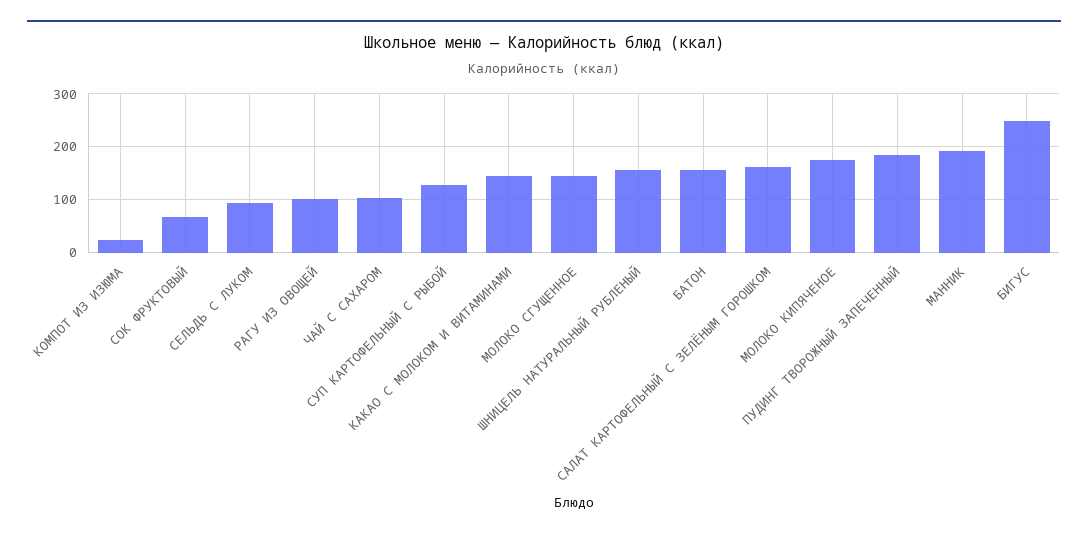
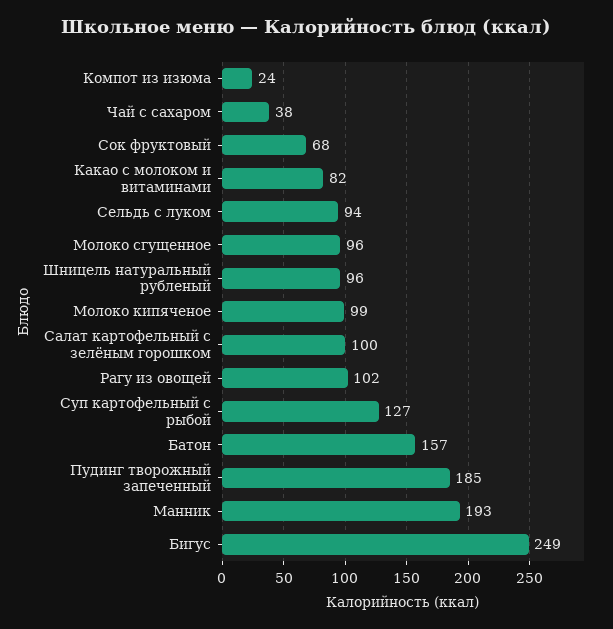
  {
    "КОМПОТ ИЗ ИЗЮМА": 24,
    "СОК ФРУКТОВЫЙ": 68,
    "СЕЛЬДЬ С ЛУКОМ": 94,
    "РАГУ ИЗ ОВОЩЕЙ": 102,
-   "ЧАЙ С САХАРОМ": 100,
+   "ЧАЙ С САХАРОМ": 38,
    "СУП КАРТОФЕЛЬНЫЙ С РЫБОЙ": 127,
-   "КАКАО С МОЛОКОМ И ВИТАМИНАМИ": 140,
+   "КАКАО С МОЛОКОМ И ВИТАМИНАМИ": 82,
-   "МОЛОКО СГУЩЕННОЕ": 140,
+   "МОЛОКО СГУЩЕННОЕ": 96,
-   "ШНИЦЕЛЬ НАТУРАЛЬНЫЙ РУБЛЕНЫЙ": 160,
+   "ШНИЦЕЛЬ НАТУРАЛЬНЫЙ РУБЛЕНЫЙ": 96,
    "БАТОН": 157,
-   "САЛАТ КАРТОФЕЛЬНЫЙ С ЗЕЛЁНЫМ ГОРОШКОМ": 160,
+   "САЛАТ КАРТОФЕЛЬНЫЙ С ЗЕЛЁНЫМ ГОРОШКОМ": 100,
-   "МОЛОКО КИПЯЧЕНОЕ": 180,
+   "МОЛОКО КИПЯЧЕНОЕ": 99,
    "ПУДИНГ ТВОРОЖНЫЙ ЗАПЕЧЕННЫЙ": 185,
    "МАННИК": 193,
    "БИГУС": 249
  }

